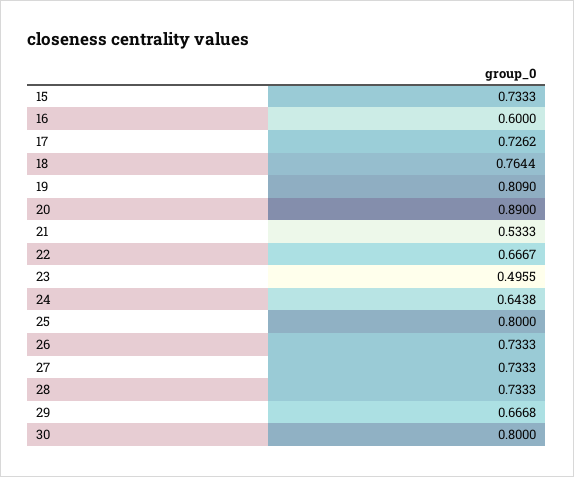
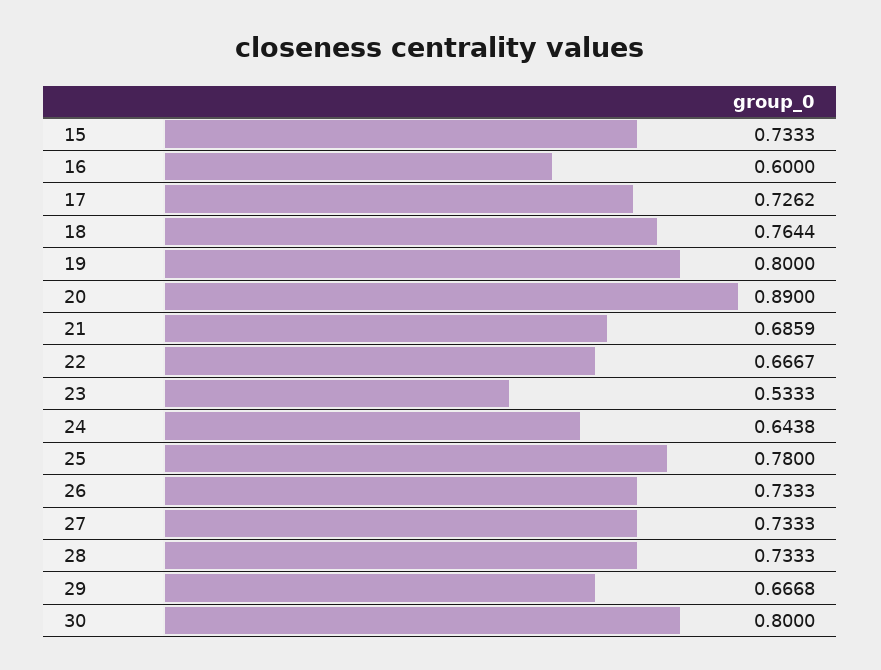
  {
    "15": 0.7333,
    "16": 0.6,
    "17": 0.7262,
    "18": 0.7644,
-   "19": 0.809,
+   "19": 0.8,
    "20": 0.89,
-   "21": 0.5333,
+   "21": 0.6859,
    "22": 0.6667,
-   "23": 0.4955,
+   "23": 0.5333,
    "24": 0.6438,
-   "25": 0.8,
+   "25": 0.78,
    "26": 0.7333,
    "27": 0.7333,
    "28": 0.7333,
    "29": 0.6668,
    "30": 0.8
  }

